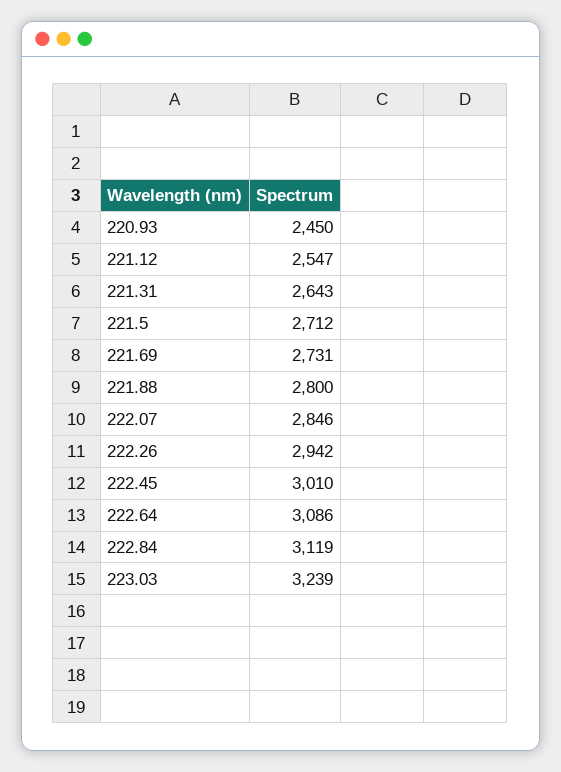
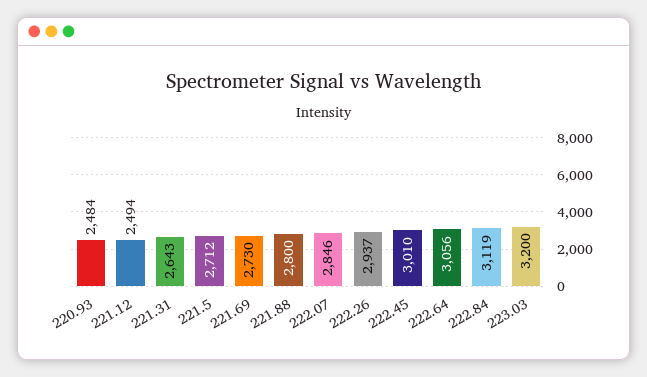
  {
-   "220.93": 2450,
+   "220.93": 2484,
-   "221.12": 2547,
+   "221.12": 2494,
    "221.31": 2643,
    "221.5": 2712,
-   "221.69": 2731,
+   "221.69": 2730,
    "221.88": 2800,
    "222.07": 2846,
-   "222.26": 2942,
+   "222.26": 2937,
    "222.45": 3010,
-   "222.64": 3086,
+   "222.64": 3056,
    "222.84": 3119,
-   "223.03": 3239
+   "223.03": 3200
  }

